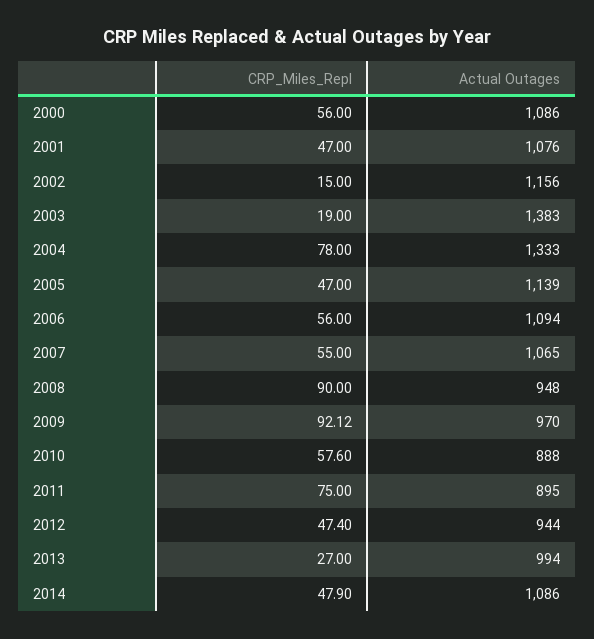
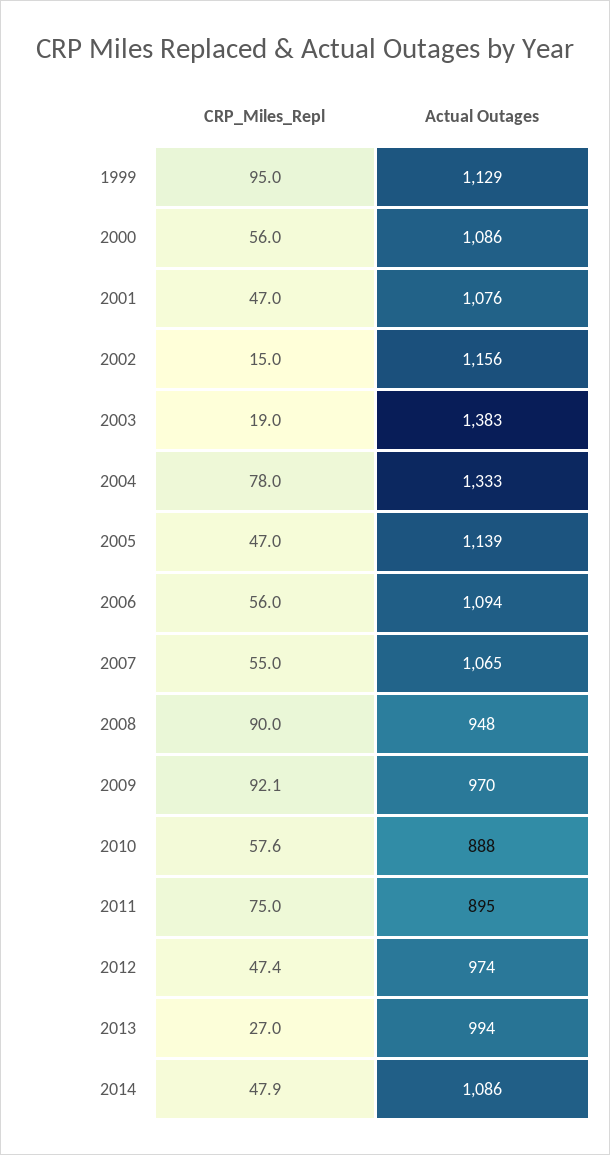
  {
    "CRP_Miles_Repl": {
      "2000": 56,
      "2001": 47,
      "2002": 15,
      "2003": 19,
      "2004": 78,
      "2005": 47,
      "2006": 56,
      "2007": 55,
      "2008": 90,
      "2009": 92.12,
      "2010": 57.6,
      "2011": 75,
      "2012": 47.4,
      "2013": 27,
-     "2014": 47.9
+     "2014": 47.9,
+     "1999": 95
    },
    "Actual Outages": {
      "2000": 1086,
      "2001": 1076,
      "2002": 1156,
      "2003": 1383,
      "2004": 1333,
      "2005": 1139,
      "2006": 1094,
      "2007": 1065,
      "2008": 948,
      "2009": 970,
      "2010": 888,
      "2011": 895,
-     "2012": 944,
+     "2012": 974,
      "2013": 994,
-     "2014": 1086
+     "2014": 1086,
+     "1999": 1129
    }
  }

